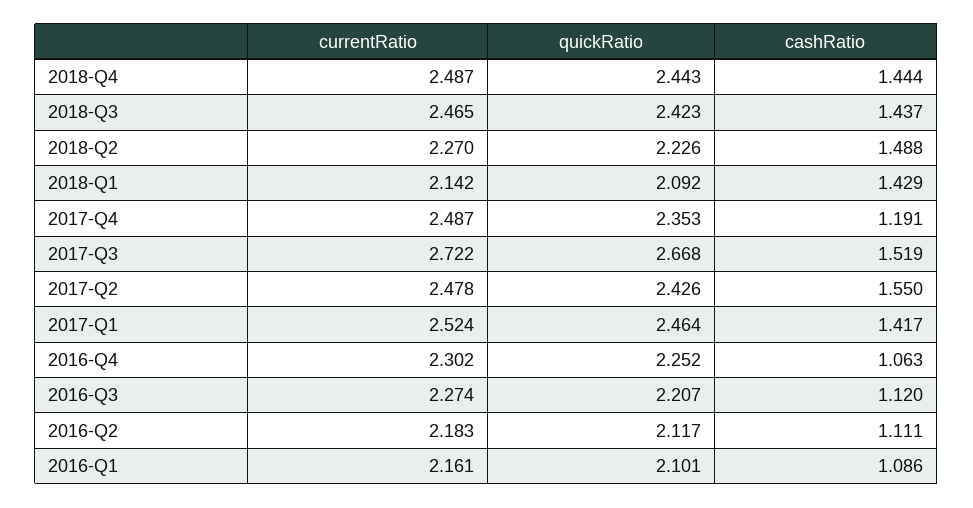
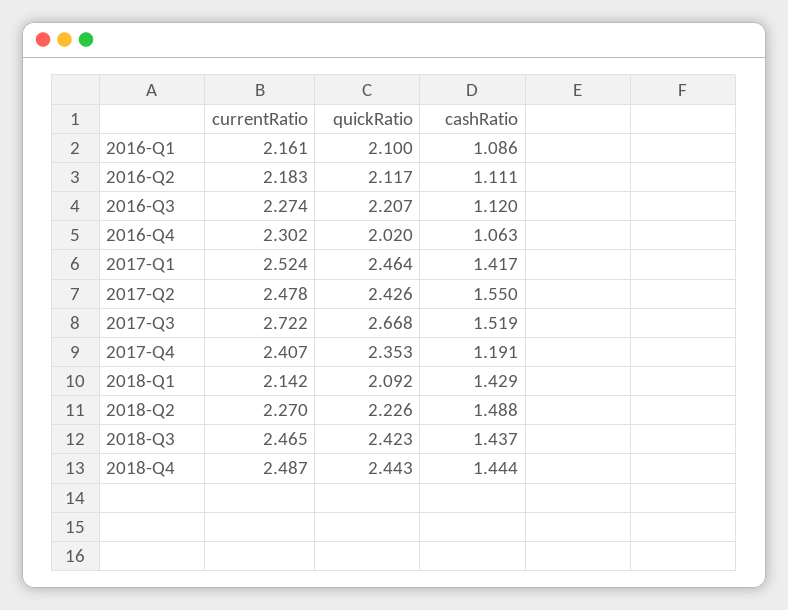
  {
    "currentRatio": {
      "2018-Q4": 2.487,
      "2018-Q3": 2.465,
      "2018-Q2": 2.27,
      "2018-Q1": 2.142,
-     "2017-Q4": 2.487,
+     "2017-Q4": 2.407,
      "2017-Q3": 2.722,
      "2017-Q2": 2.478,
      "2017-Q1": 2.524,
      "2016-Q4": 2.302,
      "2016-Q3": 2.274,
      "2016-Q2": 2.183,
      "2016-Q1": 2.161
    },
    "quickRatio": {
      "2018-Q4": 2.443,
      "2018-Q3": 2.423,
      "2018-Q2": 2.226,
      "2018-Q1": 2.092,
      "2017-Q4": 2.353,
      "2017-Q3": 2.668,
      "2017-Q2": 2.426,
      "2017-Q1": 2.464,
-     "2016-Q4": 2.252,
+     "2016-Q4": 2.02,
      "2016-Q3": 2.207,
      "2016-Q2": 2.117,
-     "2016-Q1": 2.101
+     "2016-Q1": 2.1
    },
    "cashRatio": {
      "2018-Q4": 1.444,
      "2018-Q3": 1.437,
      "2018-Q2": 1.488,
      "2018-Q1": 1.429,
      "2017-Q4": 1.191,
      "2017-Q3": 1.519,
      "2017-Q2": 1.55,
      "2017-Q1": 1.417,
      "2016-Q4": 1.063,
      "2016-Q3": 1.12,
      "2016-Q2": 1.111,
      "2016-Q1": 1.086
    }
  }

